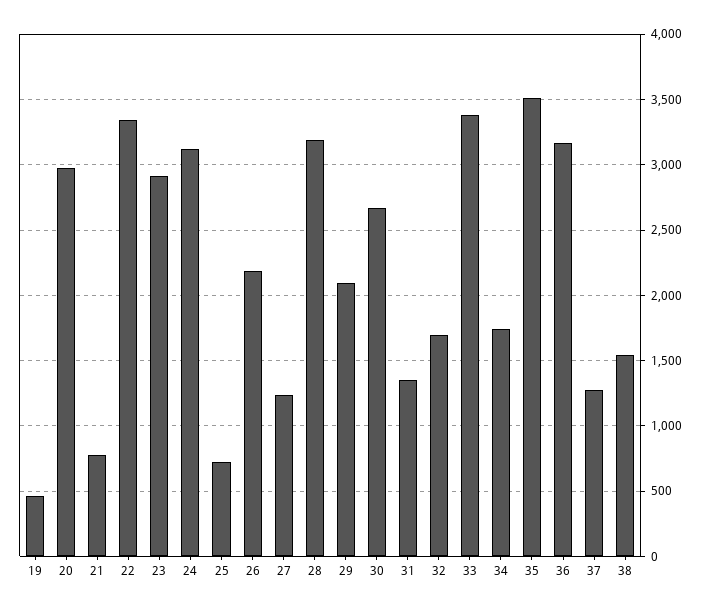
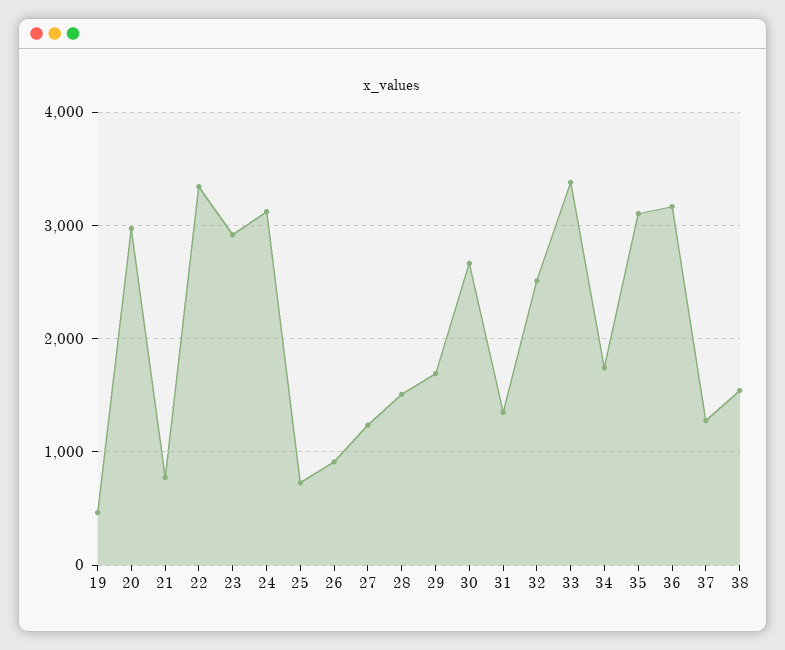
  {
    "19": 450,
    "20": 2950,
    "21": 750,
    "22": 3350,
    "23": 2900,
    "24": 3100,
    "25": 750,
-   "26": 2200,
+   "26": 900,
    "27": 1250,
-   "28": 3200,
+   "28": 1500,
-   "29": 2100,
+   "29": 1700,
    "30": 2650,
    "31": 1350,
-   "32": 1700,
+   "32": 2500,
    "33": 3400,
    "34": 1750,
-   "35": 3500,
+   "35": 3100,
    "36": 3150,
    "37": 1300,
    "38": 1550
  }

